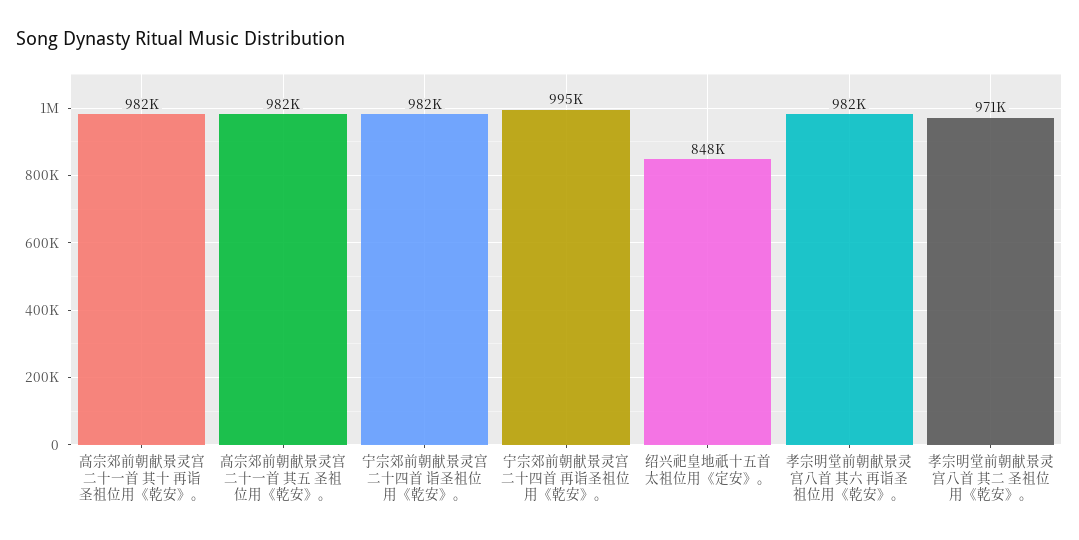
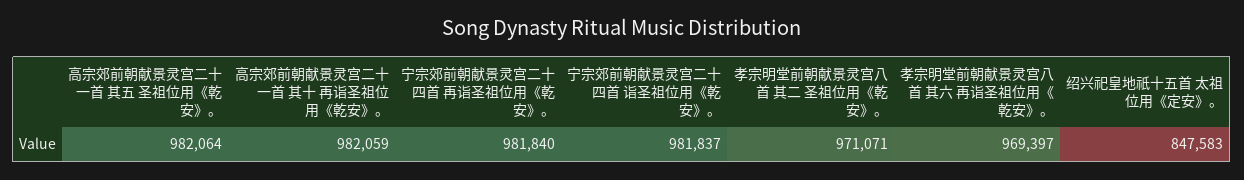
  {
    "高宗郊前朝献景灵宫二十一首 其十 再诣圣祖位用《乾安》。": 982059,
    "高宗郊前朝献景灵宫二十一首 其五 圣祖位用《乾安》。": 982064,
    "宁宗郊前朝献景灵宫二十四首 诣圣祖位用《乾安》。": 981837,
-   "宁宗郊前朝献景灵宫二十四首 再诣圣祖位用《乾安》。": 995000,
+   "宁宗郊前朝献景灵宫二十四首 再诣圣祖位用《乾安》。": 981840,
    "绍兴祀皇地祇十五首 太祖位用《定安》。": 847583,
-   "孝宗明堂前朝献景灵宫八首 其六 再诣圣祖位用《乾安》。": 982000,
+   "孝宗明堂前朝献景灵宫八首 其六 再诣圣祖位用《乾安》。": 969397,
    "孝宗明堂前朝献景灵宫八首 其二 圣祖位用《乾安》。": 971071
  }

